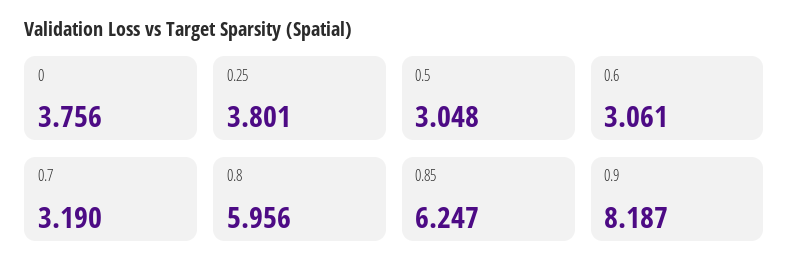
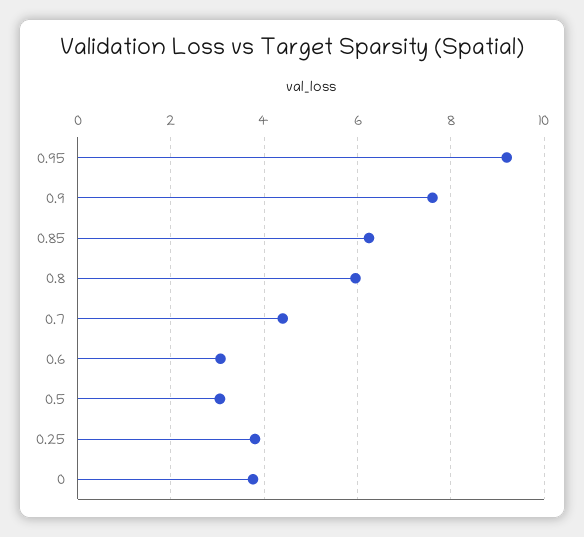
  {
    "0": 3.756,
    "0.25": 3.801,
    "0.5": 3.048,
    "0.6": 3.061,
-   "0.7": 3.19,
+   "0.7": 4.4,
    "0.8": 5.956,
    "0.85": 6.247,
-   "0.9": 8.187
+   "0.9": 7.6,
+   "0.95": 9.2
  }

